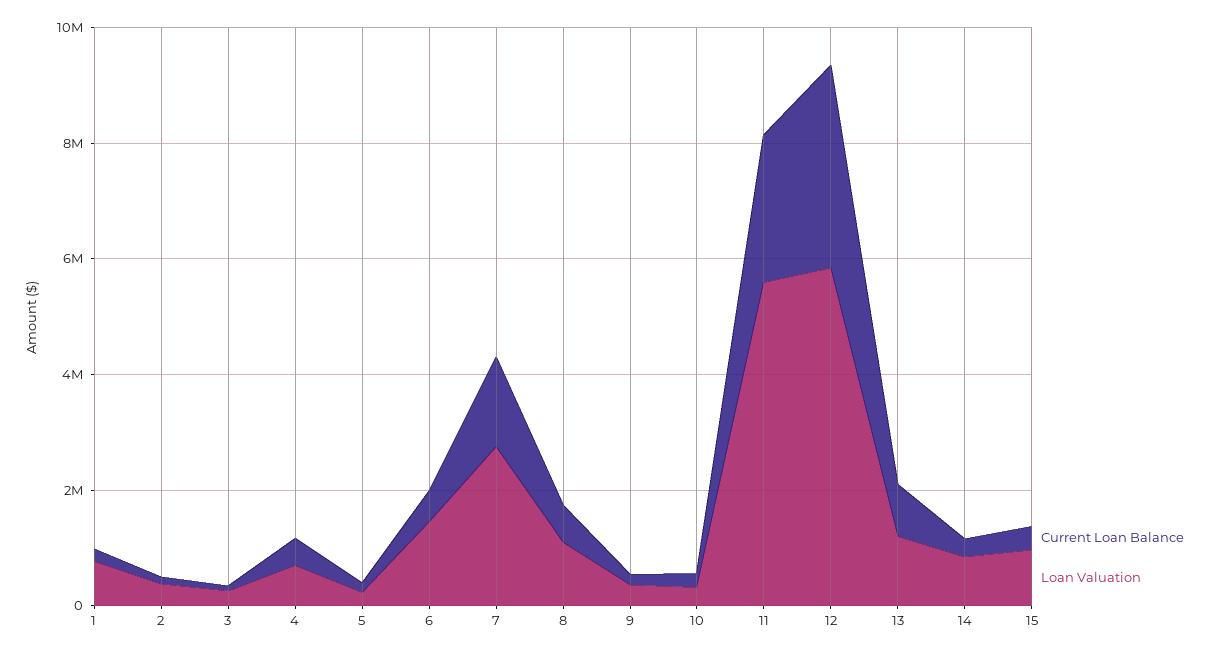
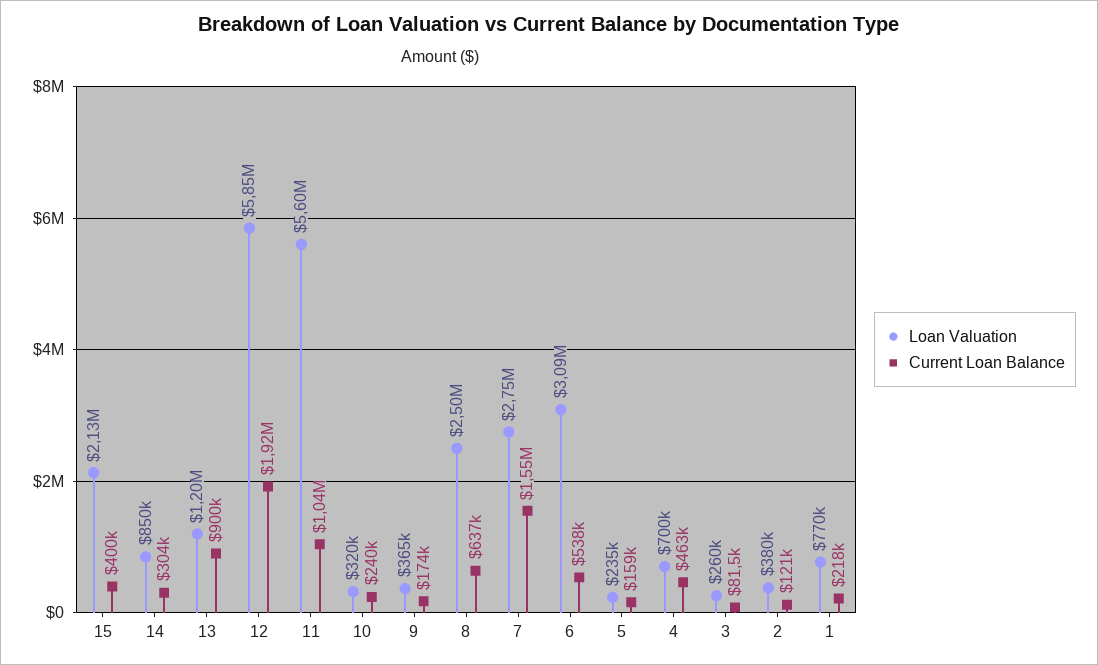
  {
    "Current Loan Balance": {
      "1": 218000,
      "2": 121000,
      "3": 81500,
      "4": 463000,
      "5": 159000,
      "6": 538000,
      "7": 1550000,
      "8": 637000,
      "9": 174000,
      "10": 240000,
-     "11": 2500000,
+     "11": 1040000,
-     "12": 3500000,
+     "12": 1920000,
      "13": 900000,
      "14": 304000,
      "15": 400000
    },
    "Loan Valuation": {
      "1": 770000,
      "2": 380000,
      "3": 260000,
      "4": 700000,
      "5": 235000,
-     "6": 1500000,
+     "6": 3090000,
      "7": 2750000,
-     "8": 1000000,
+     "8": 2500000,
      "9": 365000,
      "10": 320000,
      "11": 5600000,
      "12": 5850000,
      "13": 1200000,
      "14": 850000,
-     "15": 1000000
+     "15": 2130000
    }
  }

